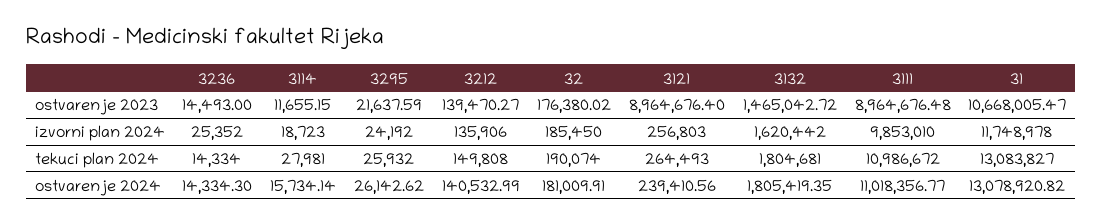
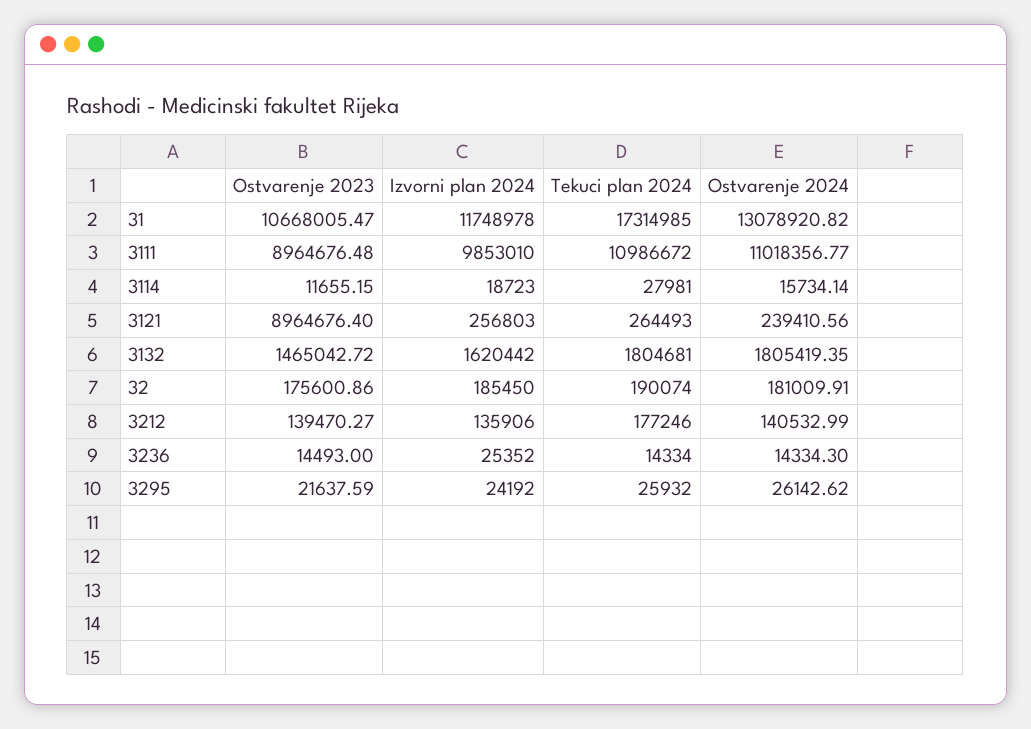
  {
    "3236": {
      "ostvarenje 2023": 14493,
      "izvorni plan 2024": 25352,
      "tekuci plan 2024": 14334,
      "ostvarenje 2024": 14334.3
    },
    "3114": {
      "ostvarenje 2023": 11655.15,
      "izvorni plan 2024": 18723,
      "tekuci plan 2024": 27981,
      "ostvarenje 2024": 15734.14
    },
    "3295": {
      "ostvarenje 2023": 21637.59,
      "izvorni plan 2024": 24192,
      "tekuci plan 2024": 25932,
      "ostvarenje 2024": 26142.62
    },
    "3212": {
      "ostvarenje 2023": 139470.27,
      "izvorni plan 2024": 135906,
-     "tekuci plan 2024": 149808,
+     "tekuci plan 2024": 177246,
      "ostvarenje 2024": 140532.99
    },
    "32": {
-     "ostvarenje 2023": 176380.02,
+     "ostvarenje 2023": 175600.86,
      "izvorni plan 2024": 185450,
      "tekuci plan 2024": 190074,
      "ostvarenje 2024": 181009.91
    },
    "3121": {
      "ostvarenje 2023": 8964676.4,
      "izvorni plan 2024": 256803,
      "tekuci plan 2024": 264493,
      "ostvarenje 2024": 239410.56
    },
    "3132": {
      "ostvarenje 2023": 1465042.72,
      "izvorni plan 2024": 1620442,
      "tekuci plan 2024": 1804681,
      "ostvarenje 2024": 1805419.35
    },
    "3111": {
      "ostvarenje 2023": 8964676.48,
      "izvorni plan 2024": 9853010,
      "tekuci plan 2024": 10986672,
      "ostvarenje 2024": 11018356.77
    },
    "31": {
      "ostvarenje 2023": 10668005.47,
      "izvorni plan 2024": 11748978,
-     "tekuci plan 2024": 13083827,
+     "tekuci plan 2024": 17314985,
      "ostvarenje 2024": 13078920.82
    }
  }

